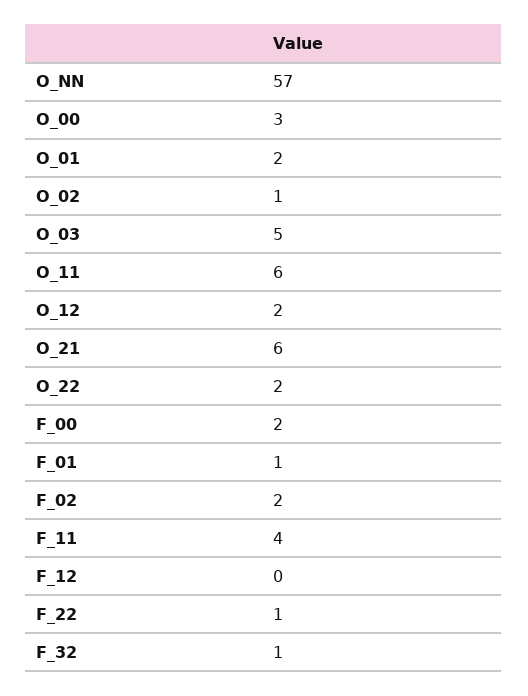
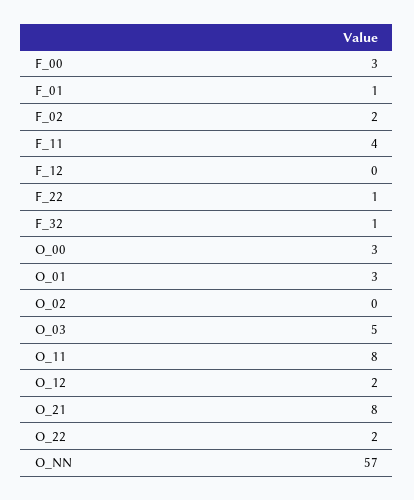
  {
    "O_NN": 57,
    "O_00": 3,
-   "O_01": 2,
+   "O_01": 3,
-   "O_02": 1,
+   "O_02": 0,
    "O_03": 5,
-   "O_11": 6,
+   "O_11": 8,
    "O_12": 2,
-   "O_21": 6,
+   "O_21": 8,
    "O_22": 2,
-   "F_00": 2,
+   "F_00": 3,
    "F_01": 1,
    "F_02": 2,
    "F_11": 4,
    "F_12": 0,
    "F_22": 1,
    "F_32": 1
  }

